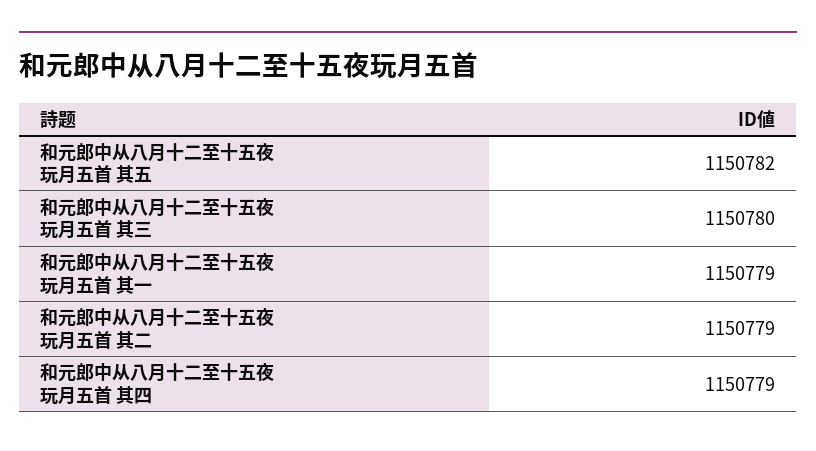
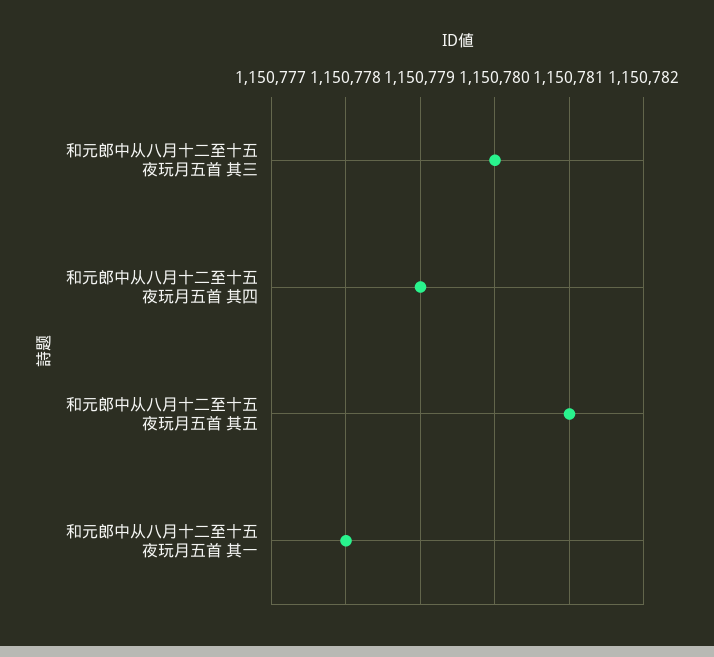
  {
-   "和元郎中从八月十二至十五夜玩月五首 其五": 1150782,
+   "和元郎中从八月十二至十五夜玩月五首 其五": 1150781,
    "和元郎中从八月十二至十五夜玩月五首 其三": 1150780,
-   "和元郎中从八月十二至十五夜玩月五首 其一": 1150779,
+   "和元郎中从八月十二至十五夜玩月五首 其一": 1150778,
-   "和元郎中从八月十二至十五夜玩月五首 其二": 1150779,
    "和元郎中从八月十二至十五夜玩月五首 其四": 1150779
  }

